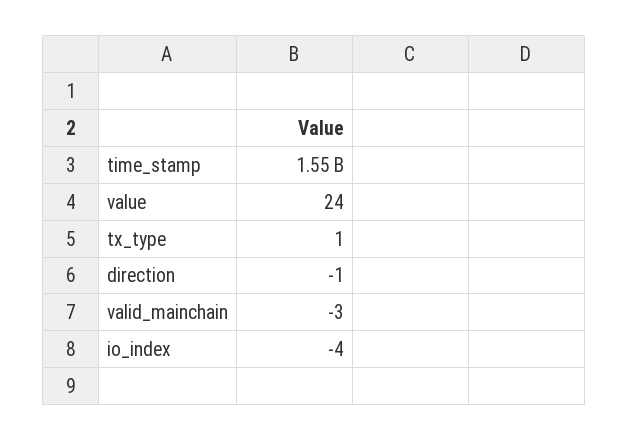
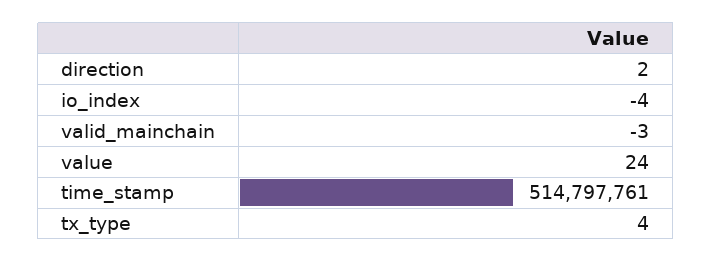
  {
-   "time_stamp": 1550000000,
+   "time_stamp": 514797761,
    "value": 24,
-   "tx_type": 1,
+   "tx_type": 4,
-   "direction": -1,
+   "direction": 2,
    "valid_mainchain": -3,
    "io_index": -4
  }

